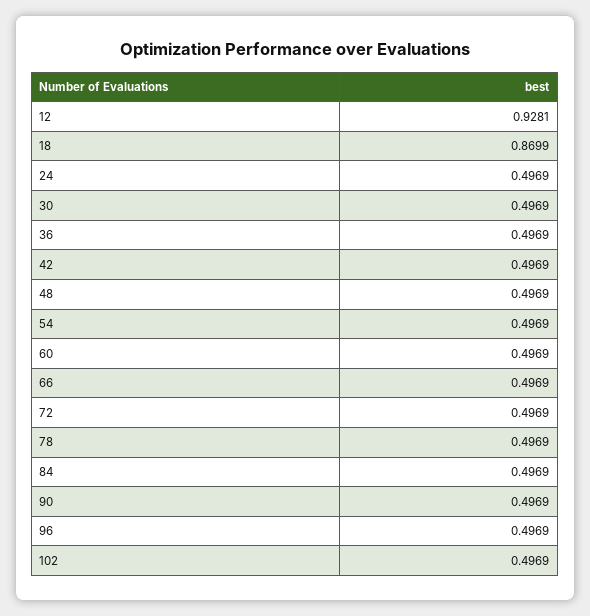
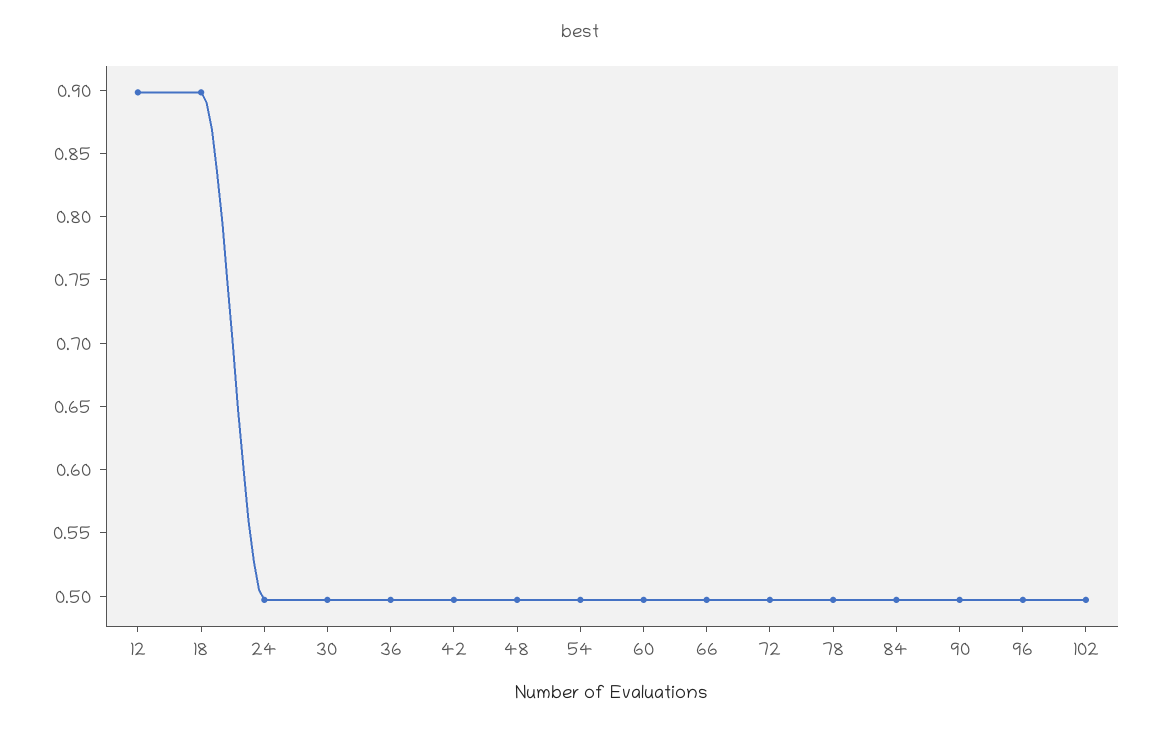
  {
-   "12": 0.9281,
+   "12": 0.9,
-   "18": 0.8699,
+   "18": 0.9,
    "24": 0.4969,
    "30": 0.4969,
    "36": 0.4969,
    "42": 0.4969,
    "48": 0.4969,
    "54": 0.4969,
    "60": 0.4969,
    "66": 0.4969,
    "72": 0.4969,
    "78": 0.4969,
    "84": 0.4969,
    "90": 0.4969,
    "96": 0.4969,
    "102": 0.4969
  }

